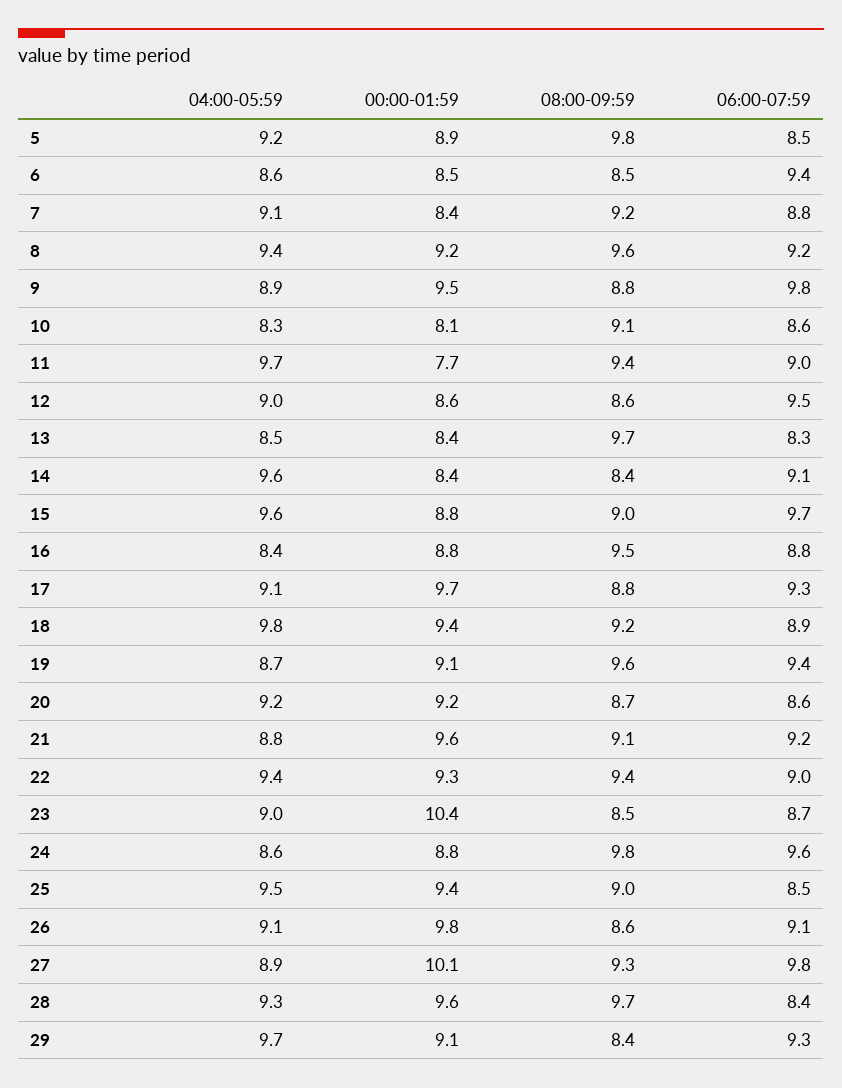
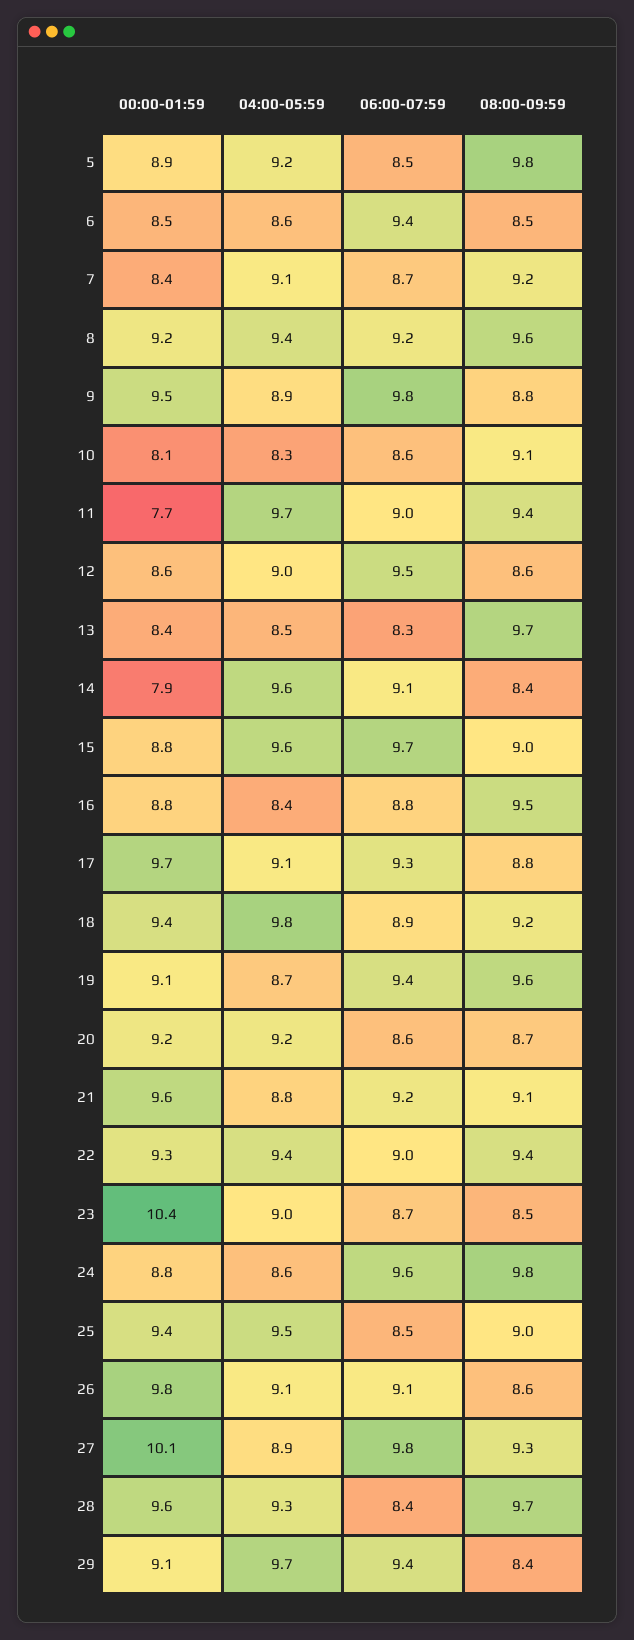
  {
    "04:00-05:59": {
      "5": 9.2,
      "6": 8.6,
      "7": 9.1,
      "8": 9.4,
      "9": 8.9,
      "10": 8.3,
      "11": 9.7,
      "12": 9,
      "13": 8.5,
      "14": 9.6,
      "15": 9.6,
      "16": 8.4,
      "17": 9.1,
      "18": 9.8,
      "19": 8.7,
      "20": 9.2,
      "21": 8.8,
      "22": 9.4,
      "23": 9,
      "24": 8.6,
      "25": 9.5,
      "26": 9.1,
      "27": 8.9,
      "28": 9.3,
      "29": 9.7
    },
    "00:00-01:59": {
      "5": 8.9,
      "6": 8.5,
      "7": 8.4,
      "8": 9.2,
      "9": 9.5,
      "10": 8.1,
      "11": 7.7,
      "12": 8.6,
      "13": 8.4,
-     "14": 8.4,
+     "14": 7.9,
      "15": 8.8,
      "16": 8.8,
      "17": 9.7,
      "18": 9.4,
      "19": 9.1,
      "20": 9.2,
      "21": 9.6,
      "22": 9.3,
      "23": 10.4,
      "24": 8.8,
      "25": 9.4,
      "26": 9.8,
      "27": 10.1,
      "28": 9.6,
      "29": 9.1
    },
    "08:00-09:59": {
      "5": 9.8,
      "6": 8.5,
      "7": 9.2,
      "8": 9.6,
      "9": 8.8,
      "10": 9.1,
      "11": 9.4,
      "12": 8.6,
      "13": 9.7,
      "14": 8.4,
      "15": 9,
      "16": 9.5,
      "17": 8.8,
      "18": 9.2,
      "19": 9.6,
      "20": 8.7,
      "21": 9.1,
      "22": 9.4,
      "23": 8.5,
      "24": 9.8,
      "25": 9,
      "26": 8.6,
      "27": 9.3,
      "28": 9.7,
      "29": 8.4
    },
    "06:00-07:59": {
      "5": 8.5,
      "6": 9.4,
-     "7": 8.8,
+     "7": 8.7,
      "8": 9.2,
      "9": 9.8,
      "10": 8.6,
      "11": 9,
      "12": 9.5,
      "13": 8.3,
      "14": 9.1,
      "15": 9.7,
      "16": 8.8,
      "17": 9.3,
      "18": 8.9,
      "19": 9.4,
      "20": 8.6,
      "21": 9.2,
      "22": 9,
      "23": 8.7,
      "24": 9.6,
      "25": 8.5,
      "26": 9.1,
      "27": 9.8,
      "28": 8.4,
-     "29": 9.3
+     "29": 9.4
    }
  }

